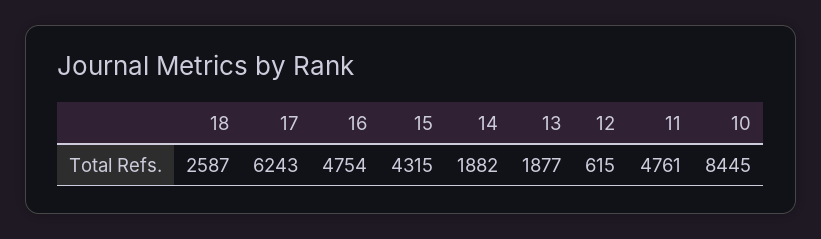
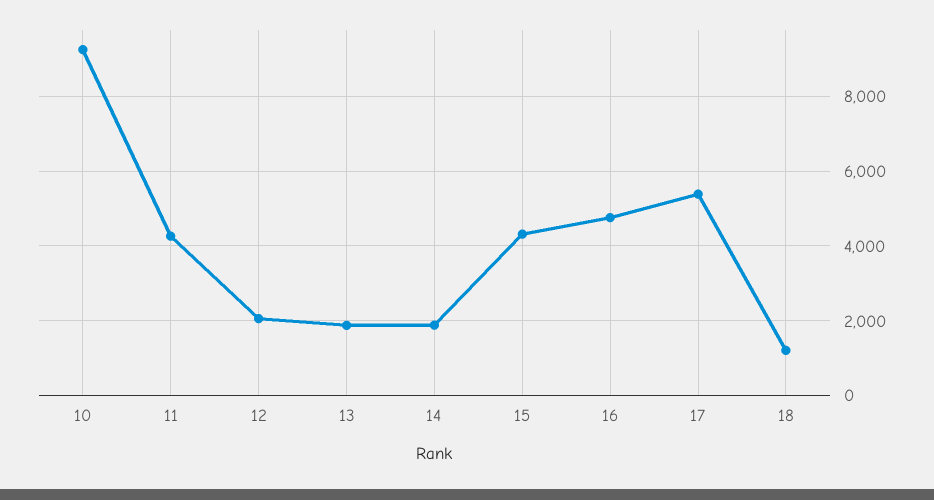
  {
-   "18": 2587,
+   "18": 1200,
-   "17": 6243,
+   "17": 5400,
    "16": 4754,
    "15": 4315,
    "14": 1882,
    "13": 1877,
-   "12": 615,
+   "12": 2000,
-   "11": 4761,
+   "11": 4200,
-   "10": 8445
+   "10": 9200
  }

